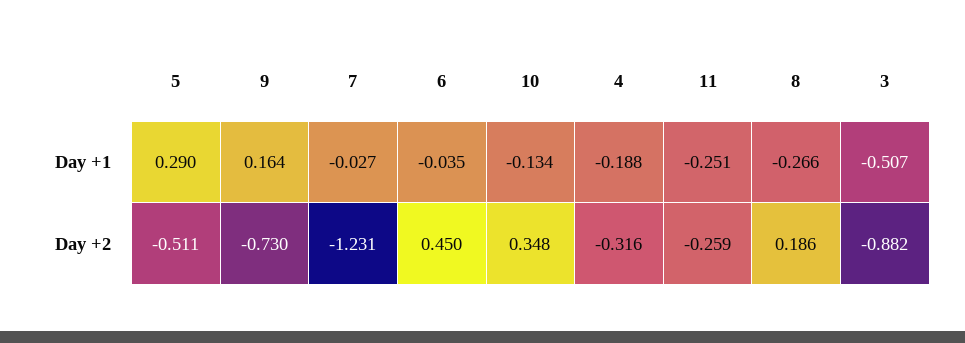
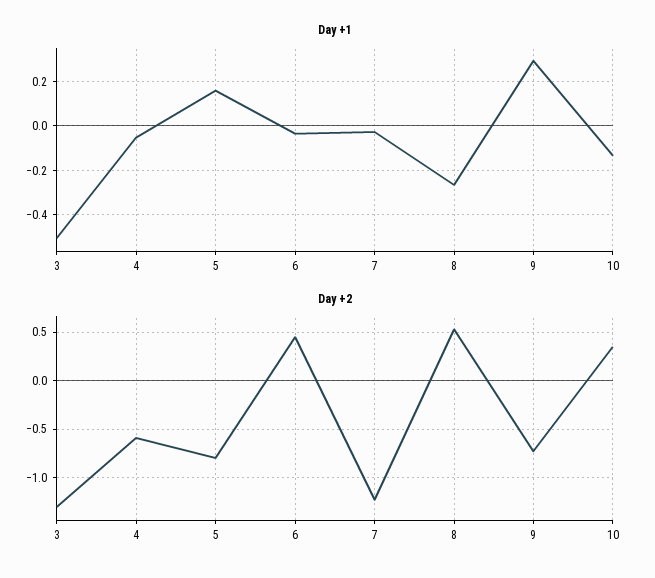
  {
    "Day +1": {
-     "5": 0.29,
+     "5": 0.15,
-     "9": 0.164,
+     "9": 0.3,
      "7": -0.027,
      "6": -0.035,
      "10": -0.134,
-     "4": -0.188,
+     "4": -0.05,
-     "11": -0.251,
      "8": -0.266,
      "3": -0.507
    },
    "Day +2": {
-     "5": -0.511,
+     "5": -0.8,
      "9": -0.73,
      "7": -1.231,
      "6": 0.45,
      "10": 0.348,
-     "4": -0.316,
+     "4": -0.6,
-     "11": -0.259,
-     "8": 0.186,
+     "8": 0.5,
-     "3": -0.882
+     "3": -1.3
    }
  }

